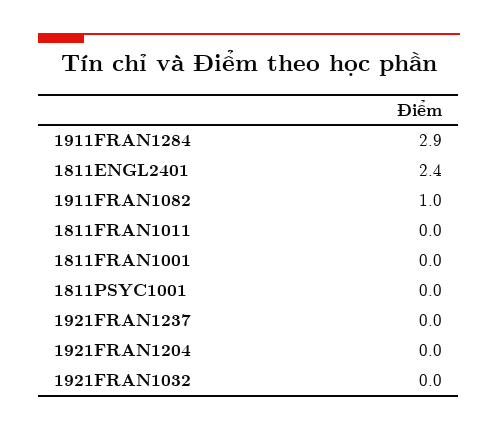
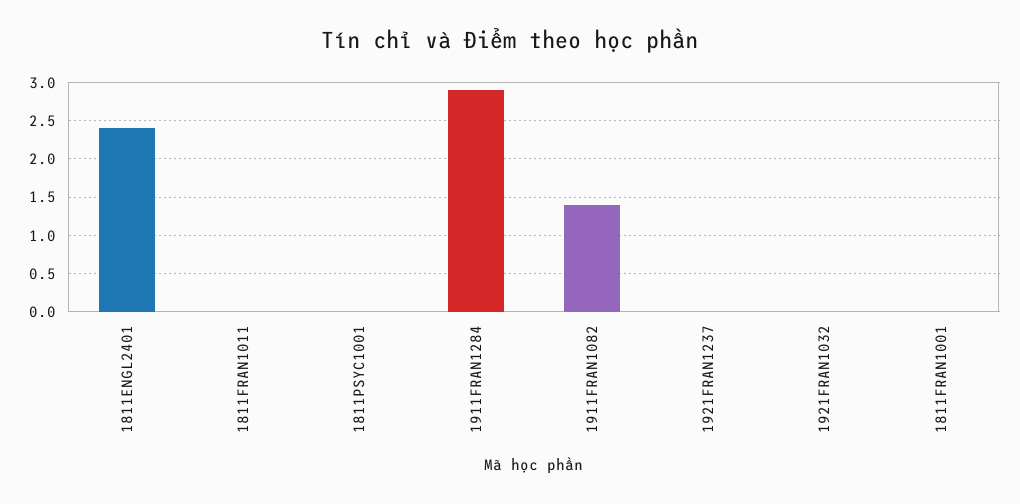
  {
    "1911FRAN1284": 2.9,
    "1811ENGL2401": 2.4,
-   "1911FRAN1082": 1,
+   "1911FRAN1082": 1.4,
    "1811FRAN1011": 0,
    "1811FRAN1001": 0,
    "1811PSYC1001": 0,
    "1921FRAN1237": 0,
-   "1921FRAN1204": 0,
    "1921FRAN1032": 0
  }

